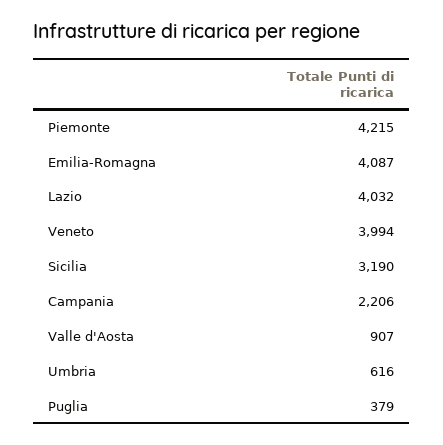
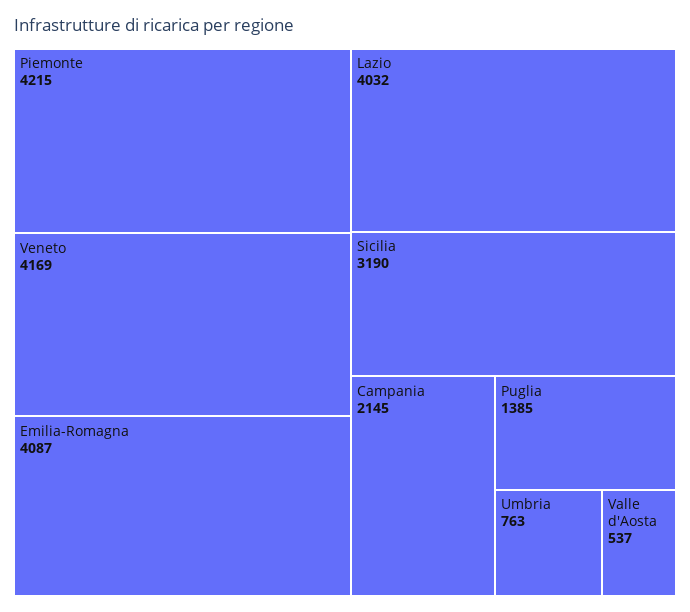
  {
    "Piemonte": 4215,
    "Emilia-Romagna": 4087,
    "Lazio": 4032,
-   "Veneto": 3994,
+   "Veneto": 4169,
    "Sicilia": 3190,
-   "Campania": 2206,
+   "Campania": 2145,
-   "Valle d'Aosta": 907,
+   "Valle d'Aosta": 537,
-   "Umbria": 616,
+   "Umbria": 763,
-   "Puglia": 379
+   "Puglia": 1385
  }

